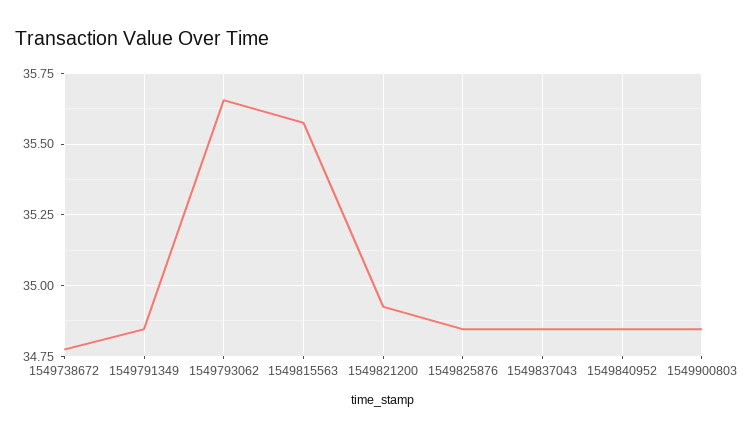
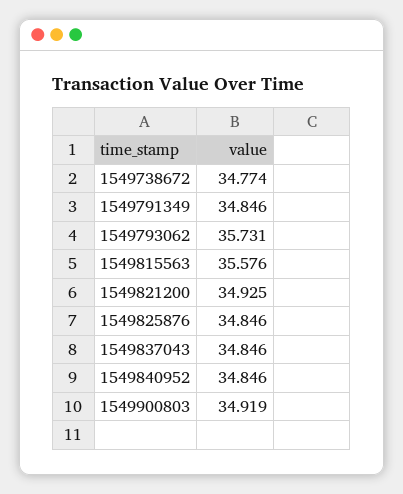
  {
    "1549738672": 34.774,
    "1549791349": 34.846,
-   "1549793062": 35.65,
+   "1549793062": 35.731,
    "1549815563": 35.576,
    "1549821200": 34.925,
    "1549825876": 34.846,
    "1549837043": 34.846,
    "1549840952": 34.846,
-   "1549900803": 34.85
+   "1549900803": 34.919
  }

